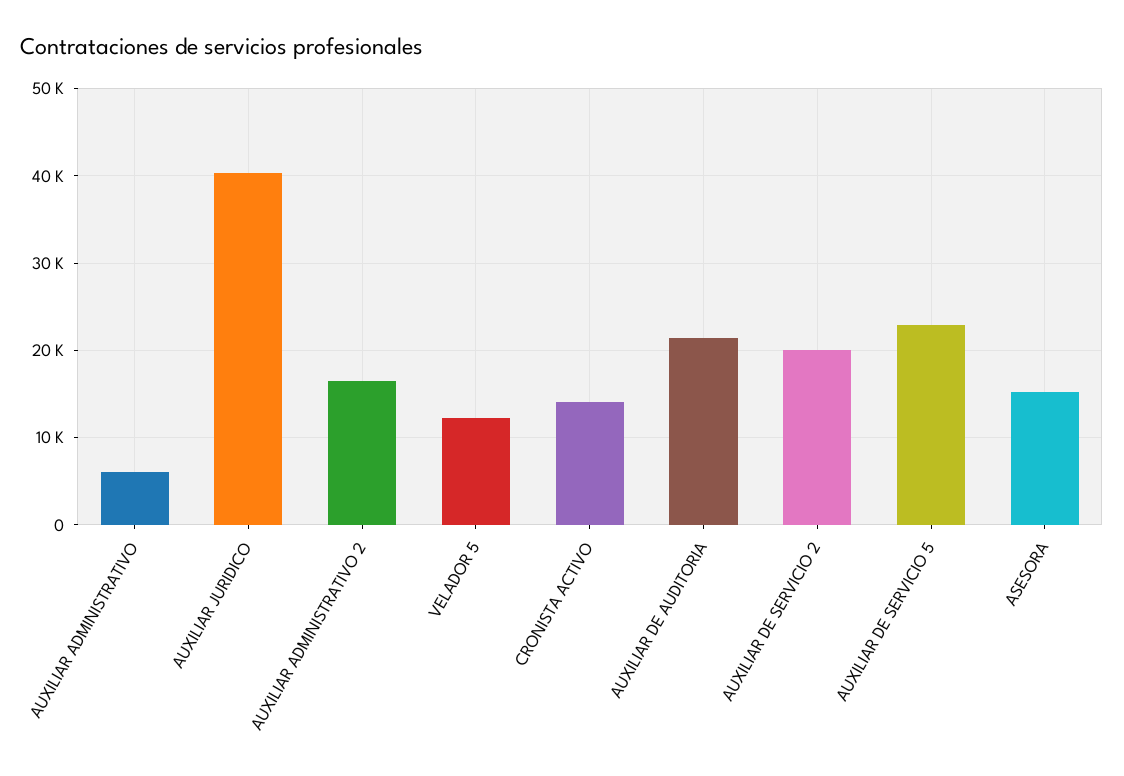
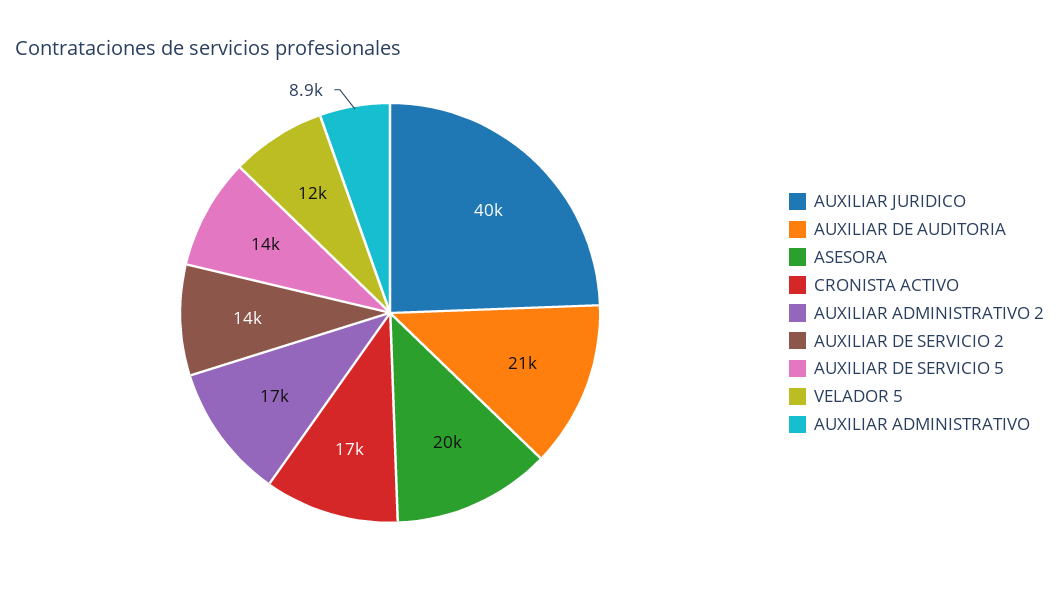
  {
-   "AUXILIAR ADMINISTRATIVO": 6000,
+   "AUXILIAR ADMINISTRATIVO": 8900,
    "AUXILIAR JURIDICO": 40000,
    "AUXILIAR ADMINISTRATIVO 2": 17000,
    "VELADOR 5": 12000,
-   "CRONISTA ACTIVO": 14000,
+   "CRONISTA ACTIVO": 17000,
    "AUXILIAR DE AUDITORIA": 21000,
-   "AUXILIAR DE SERVICIO 2": 20000,
+   "AUXILIAR DE SERVICIO 2": 14000,
-   "AUXILIAR DE SERVICIO 5": 23000,
+   "AUXILIAR DE SERVICIO 5": 14000,
-   "ASESORA": 15000
+   "ASESORA": 20000
  }

